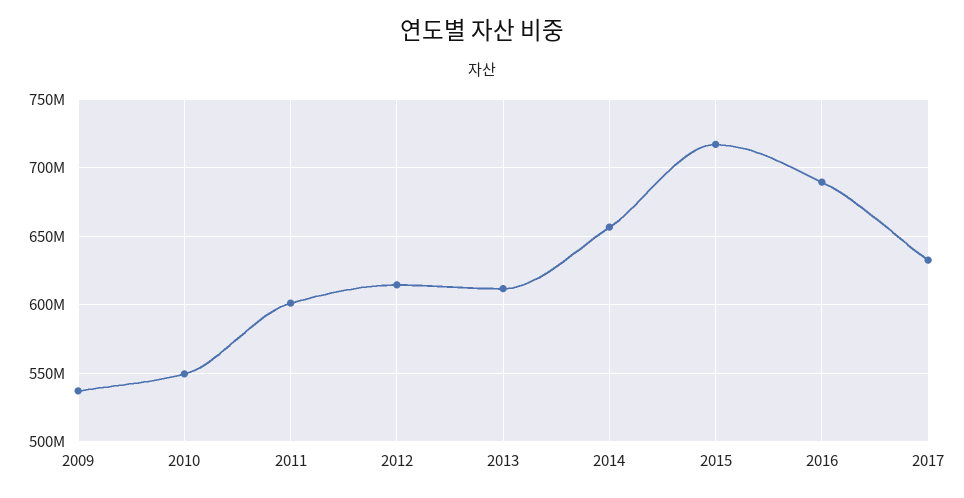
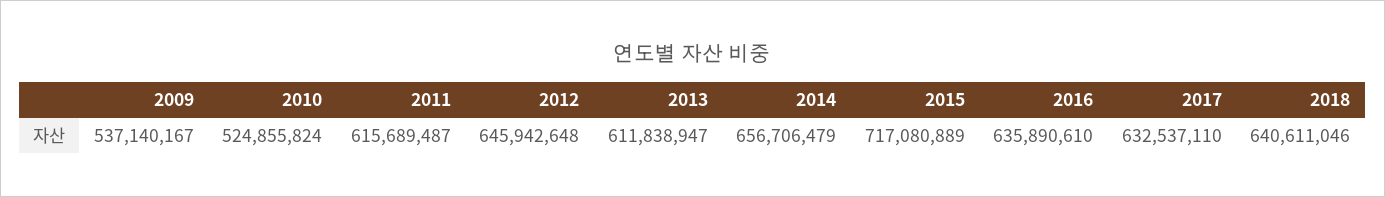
  {
    "2009": 537140167,
-   "2010": 550000000,
+   "2010": 524855824,
-   "2011": 600000000,
+   "2011": 615689487,
-   "2012": 615000000,
+   "2012": 645942648,
    "2013": 611838947,
    "2014": 656706479,
    "2015": 717080889,
-   "2016": 690000000,
+   "2016": 635890610,
-   "2017": 632537110
+   "2017": 632537110,
+   "2018": 640611046
  }

